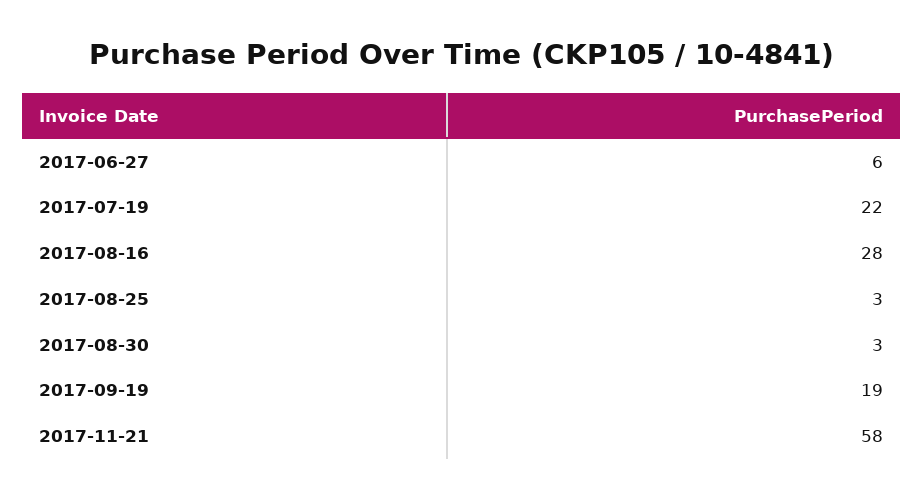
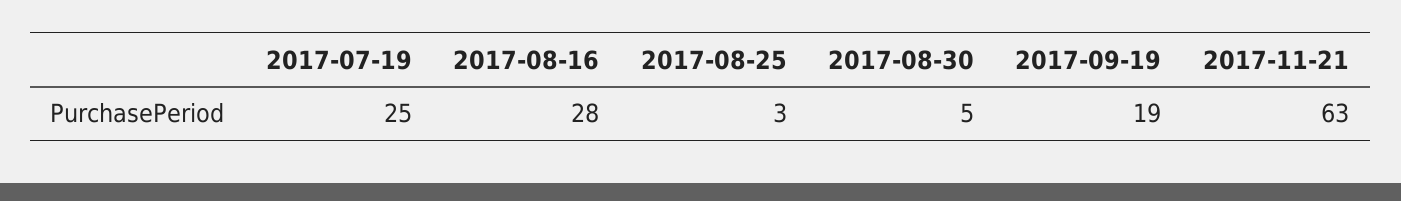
  {
-   "2017-06-27": 6,
-   "2017-07-19": 22,
+   "2017-07-19": 25,
    "2017-08-16": 28,
    "2017-08-25": 3,
-   "2017-08-30": 3,
+   "2017-08-30": 5,
    "2017-09-19": 19,
-   "2017-11-21": 58
+   "2017-11-21": 63
  }

